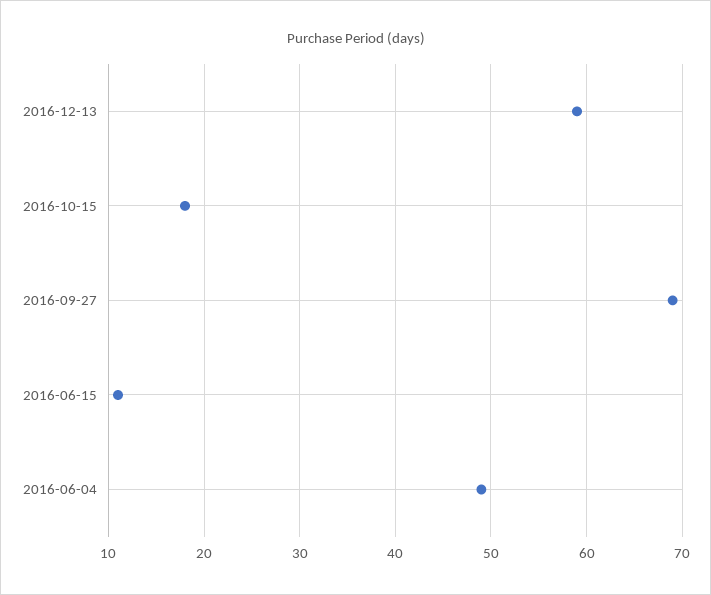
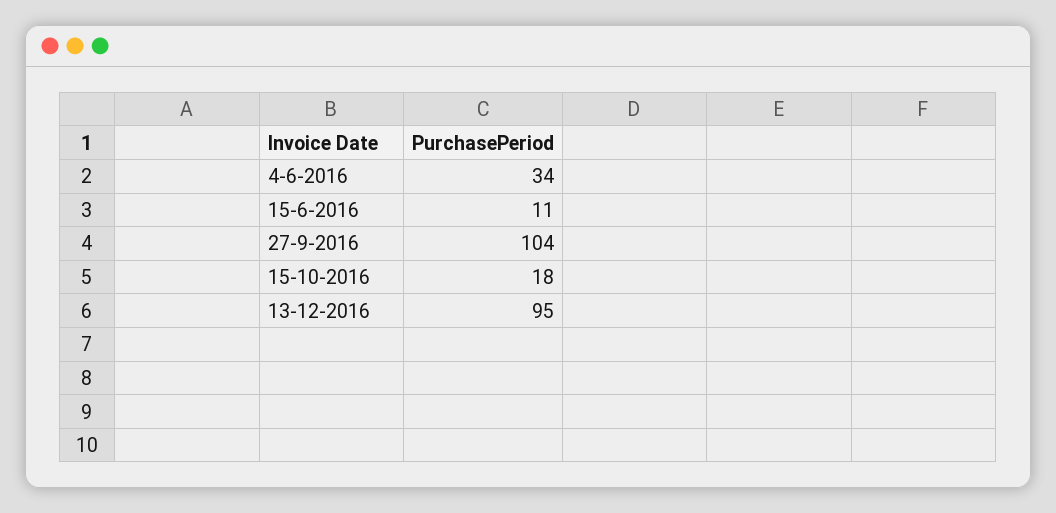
  {
-   "2016-12-13": 59,
+   "2016-12-13": 95,
    "2016-10-15": 18,
-   "2016-09-27": 69,
+   "2016-09-27": 104,
    "2016-06-15": 11,
-   "2016-06-04": 49
+   "2016-06-04": 34
  }

